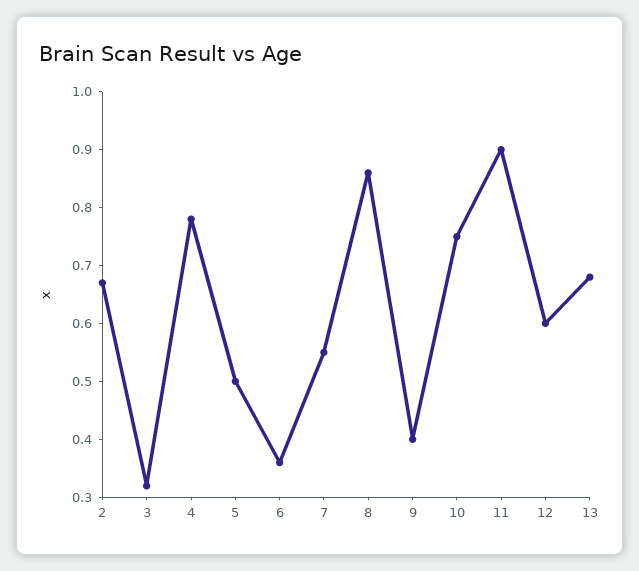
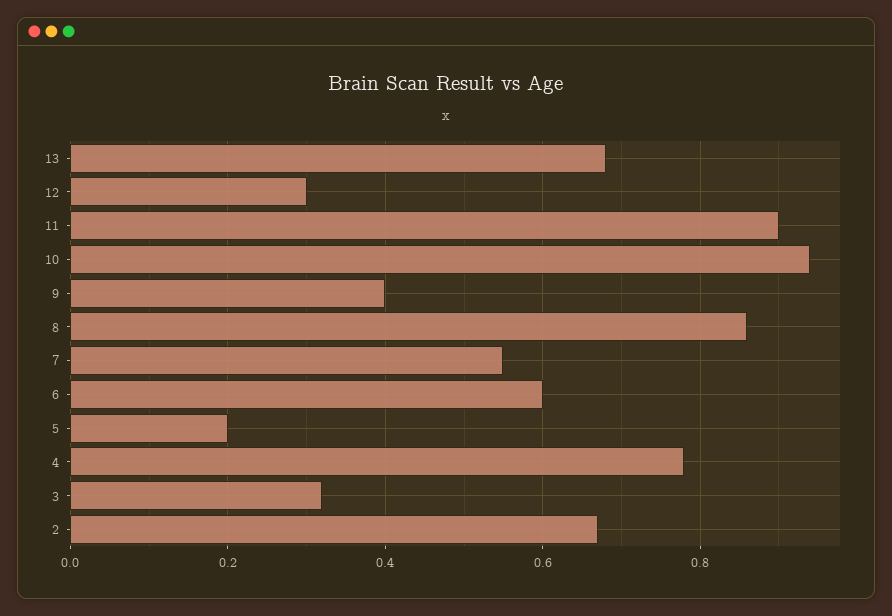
  {
    "2": 0.65,
    "3": 0.3,
    "4": 0.8,
-   "5": 0.5,
+   "5": 0.2,
-   "6": 0.35,
+   "6": 0.6,
    "7": 0.55,
    "8": 0.85,
    "9": 0.4,
-   "10": 0.75,
+   "10": 0.95,
    "11": 0.9,
-   "12": 0.6,
+   "12": 0.3,
    "13": 0.7
  }

